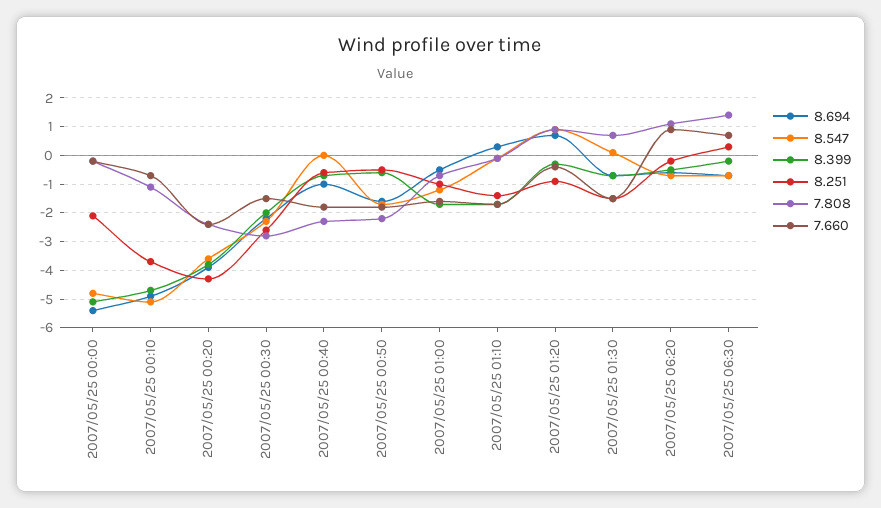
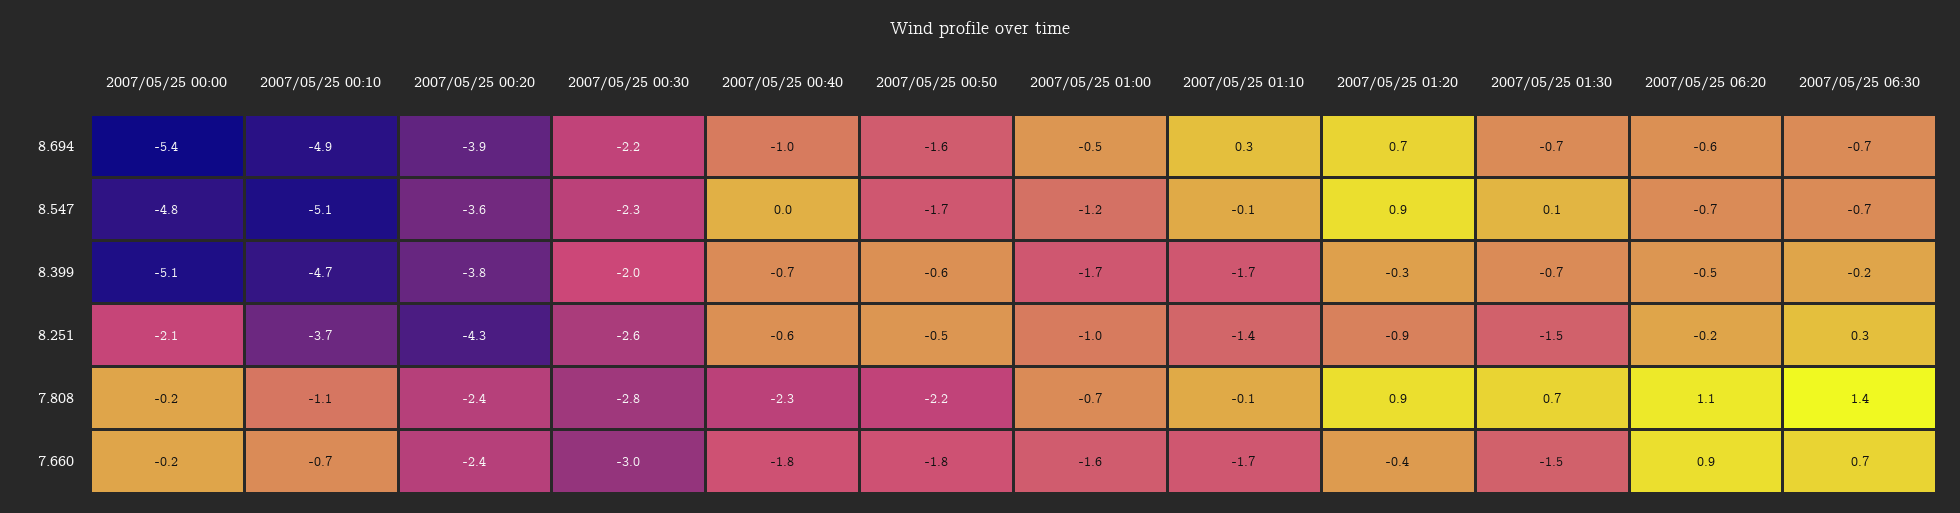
  {
    "8.694": {
      "2007/05/25 00:00": -5.4,
      "2007/05/25 00:10": -4.9,
      "2007/05/25 00:20": -3.9,
      "2007/05/25 00:30": -2.2,
      "2007/05/25 00:40": -1,
      "2007/05/25 00:50": -1.6,
      "2007/05/25 01:00": -0.5,
      "2007/05/25 01:10": 0.3,
      "2007/05/25 01:20": 0.7,
      "2007/05/25 01:30": -0.7,
      "2007/05/25 06:20": -0.6,
      "2007/05/25 06:30": -0.7
    },
    "8.547": {
      "2007/05/25 00:00": -4.8,
      "2007/05/25 00:10": -5.1,
      "2007/05/25 00:20": -3.6,
      "2007/05/25 00:30": -2.3,
      "2007/05/25 00:40": 0,
      "2007/05/25 00:50": -1.7,
      "2007/05/25 01:00": -1.2,
      "2007/05/25 01:10": -0.1,
      "2007/05/25 01:20": 0.9,
      "2007/05/25 01:30": 0.1,
      "2007/05/25 06:20": -0.7,
      "2007/05/25 06:30": -0.7
    },
    "8.399": {
      "2007/05/25 00:00": -5.1,
      "2007/05/25 00:10": -4.7,
      "2007/05/25 00:20": -3.8,
      "2007/05/25 00:30": -2,
      "2007/05/25 00:40": -0.7,
      "2007/05/25 00:50": -0.6,
      "2007/05/25 01:00": -1.7,
      "2007/05/25 01:10": -1.7,
      "2007/05/25 01:20": -0.3,
      "2007/05/25 01:30": -0.7,
      "2007/05/25 06:20": -0.5,
      "2007/05/25 06:30": -0.2
    },
    "8.251": {
      "2007/05/25 00:00": -2.1,
      "2007/05/25 00:10": -3.7,
      "2007/05/25 00:20": -4.3,
      "2007/05/25 00:30": -2.6,
      "2007/05/25 00:40": -0.6,
      "2007/05/25 00:50": -0.5,
      "2007/05/25 01:00": -1,
      "2007/05/25 01:10": -1.4,
      "2007/05/25 01:20": -0.9,
      "2007/05/25 01:30": -1.5,
      "2007/05/25 06:20": -0.2,
      "2007/05/25 06:30": 0.3
    },
    "7.808": {
      "2007/05/25 00:00": -0.2,
      "2007/05/25 00:10": -1.1,
      "2007/05/25 00:20": -2.4,
      "2007/05/25 00:30": -2.8,
      "2007/05/25 00:40": -2.3,
      "2007/05/25 00:50": -2.2,
      "2007/05/25 01:00": -0.7,
      "2007/05/25 01:10": -0.1,
      "2007/05/25 01:20": 0.9,
      "2007/05/25 01:30": 0.7,
      "2007/05/25 06:20": 1.1,
      "2007/05/25 06:30": 1.4
    },
    "7.660": {
      "2007/05/25 00:00": -0.2,
      "2007/05/25 00:10": -0.7,
      "2007/05/25 00:20": -2.4,
-     "2007/05/25 00:30": -1.5,
+     "2007/05/25 00:30": -3,
      "2007/05/25 00:40": -1.8,
      "2007/05/25 00:50": -1.8,
      "2007/05/25 01:00": -1.6,
      "2007/05/25 01:10": -1.7,
      "2007/05/25 01:20": -0.4,
      "2007/05/25 01:30": -1.5,
      "2007/05/25 06:20": 0.9,
      "2007/05/25 06:30": 0.7
    }
  }

